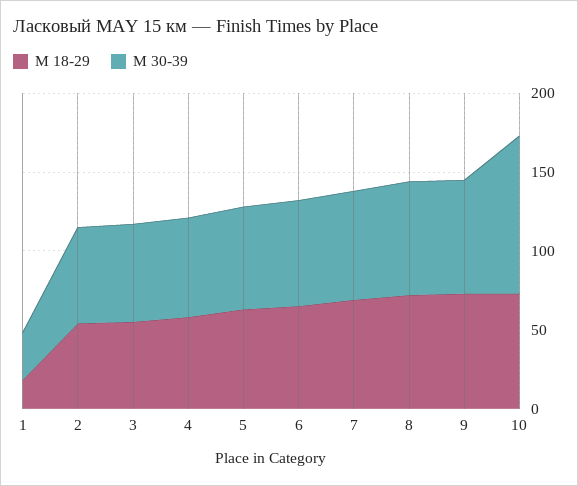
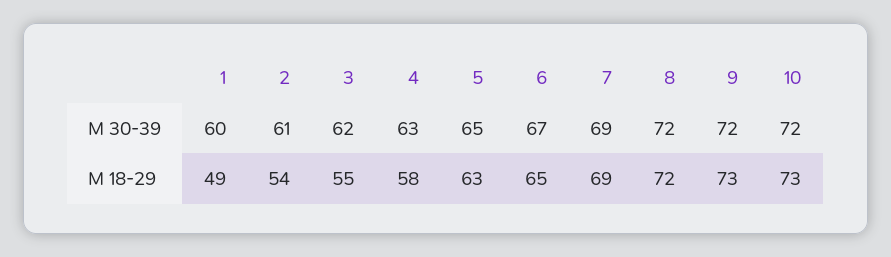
  {
    "М 18-29": {
-     "1": 20,
+     "1": 49,
      "2": 54,
      "3": 55,
      "4": 58,
      "5": 63,
      "6": 65,
      "7": 69,
      "8": 72,
      "9": 73,
      "10": 73
    },
    "М 30-39": {
-     "1": 30,
+     "1": 60,
      "2": 61,
      "3": 62,
      "4": 63,
      "5": 65,
      "6": 67,
      "7": 69,
      "8": 72,
      "9": 72,
-     "10": 100
+     "10": 72
    }
  }

